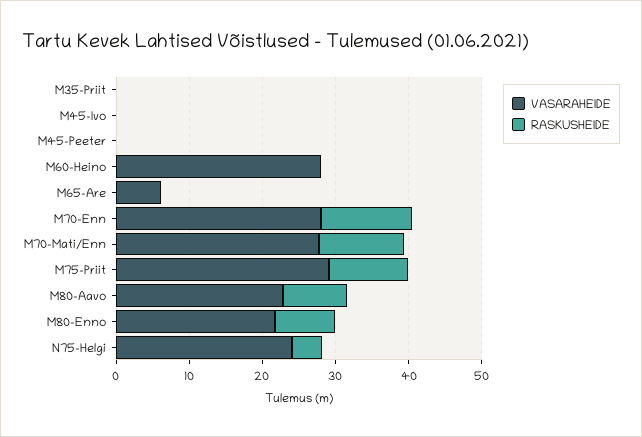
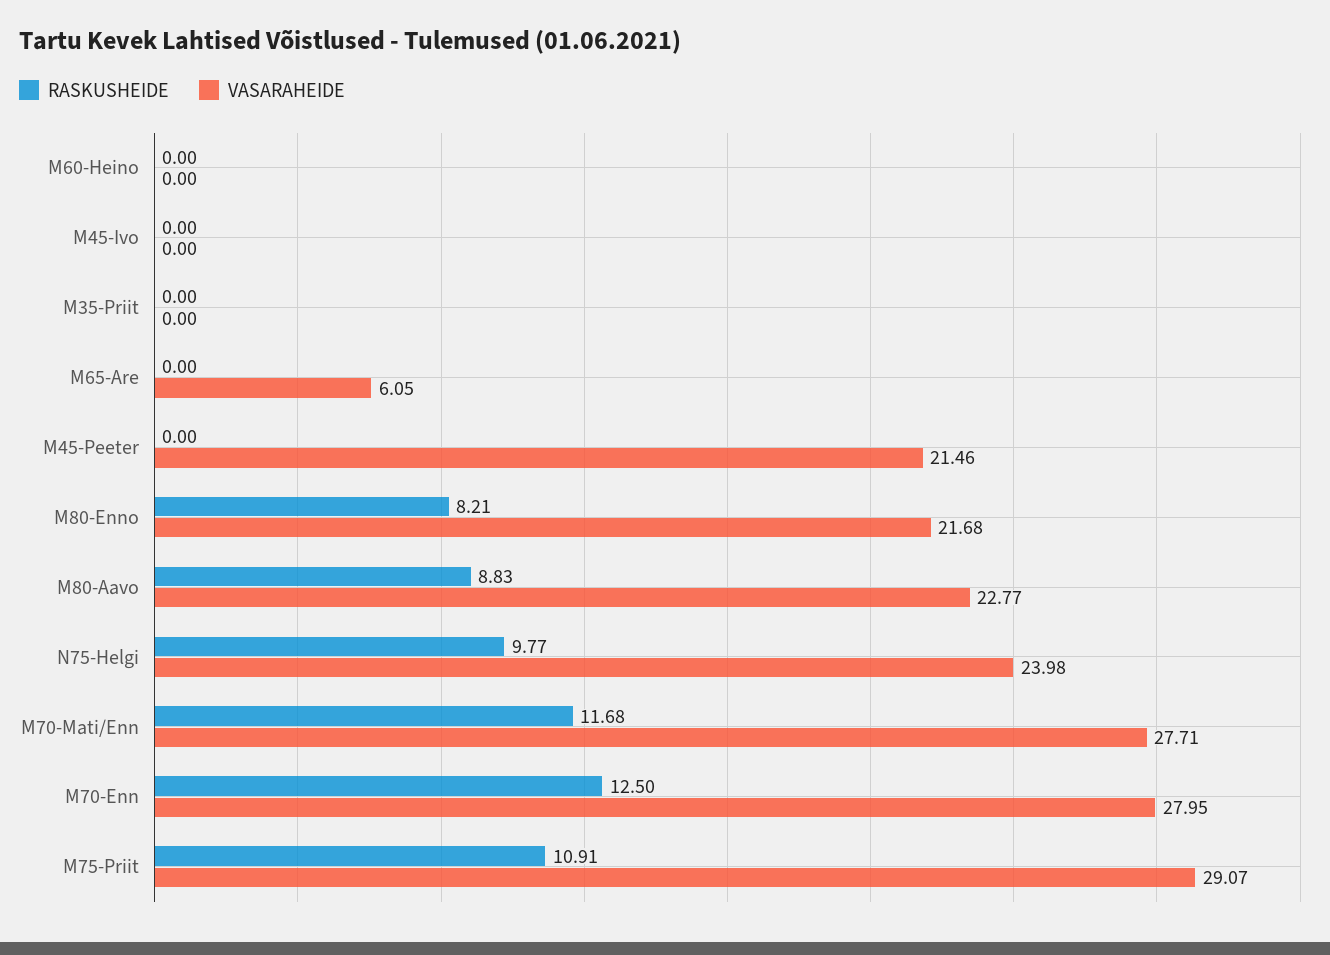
  {
    "VASARAHEIDE": {
      "M35-Priit": 0,
      "M45-Ivo": 0,
-     "M45-Peeter": 0,
+     "M45-Peeter": 21.46,
-     "M60-Heino": 28,
+     "M60-Heino": 0,
      "M65-Are": 6.05,
      "M70-Enn": 27.95,
      "M70-Mati/Enn": 27.71,
      "M75-Priit": 29.07,
      "M80-Aavo": 22.77,
      "M80-Enno": 21.68,
      "N75-Helgi": 23.98
    },
    "RASKUSHEIDE": {
      "M35-Priit": 0,
      "M45-Ivo": 0,
      "M45-Peeter": 0,
      "M60-Heino": 0,
      "M65-Are": 0,
      "M70-Enn": 12.5,
      "M70-Mati/Enn": 11.68,
      "M75-Priit": 10.91,
      "M80-Aavo": 8.83,
      "M80-Enno": 8.21,
-     "N75-Helgi": 4
+     "N75-Helgi": 9.77
    }
  }

